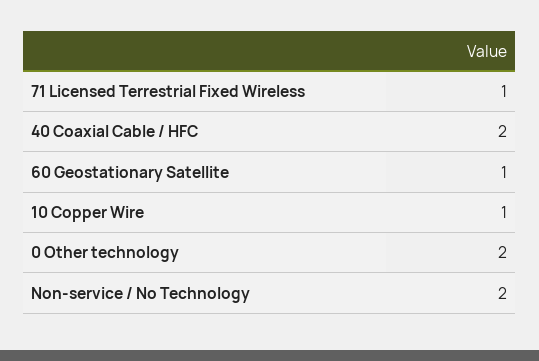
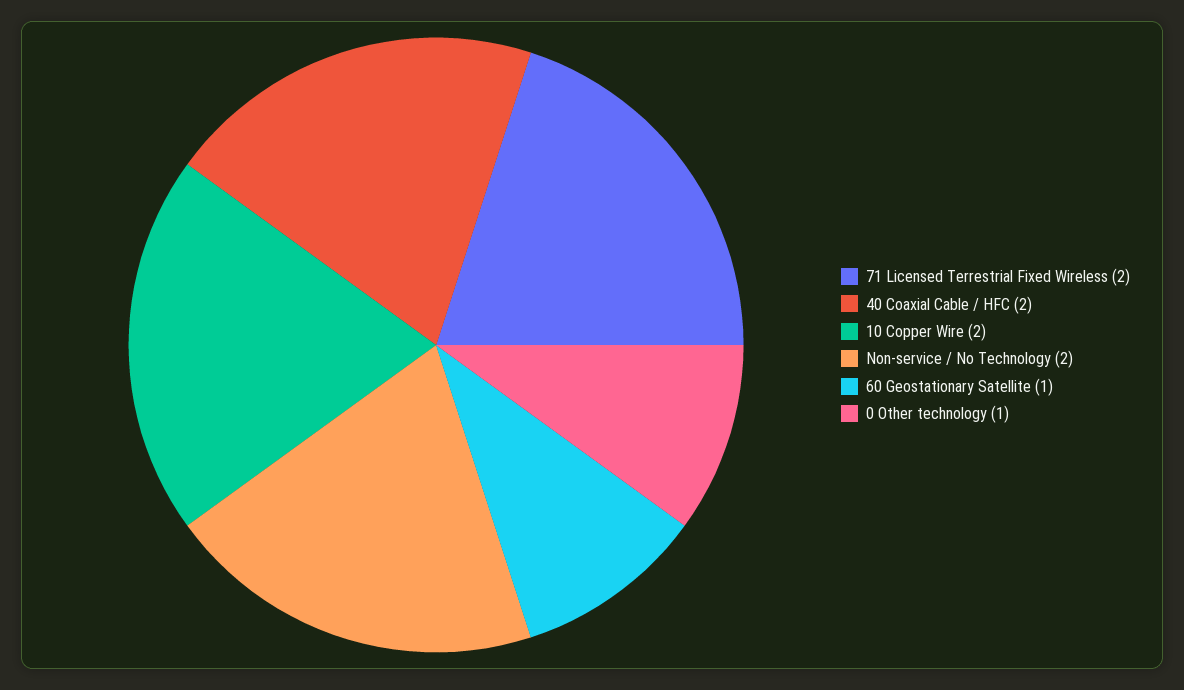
  {
-   "71 Licensed Terrestrial Fixed Wireless": 1,
+   "71 Licensed Terrestrial Fixed Wireless": 2,
    "40 Coaxial Cable / HFC": 2,
    "60 Geostationary Satellite": 1,
-   "10 Copper Wire": 1,
+   "10 Copper Wire": 2,
-   "0 Other technology": 2,
+   "0 Other technology": 1,
    "Non-service / No Technology": 2
  }

